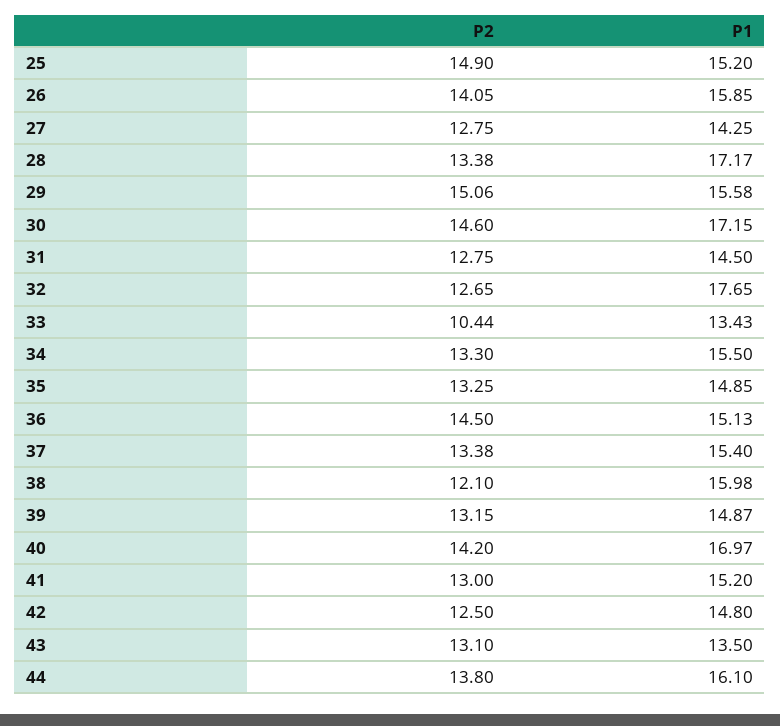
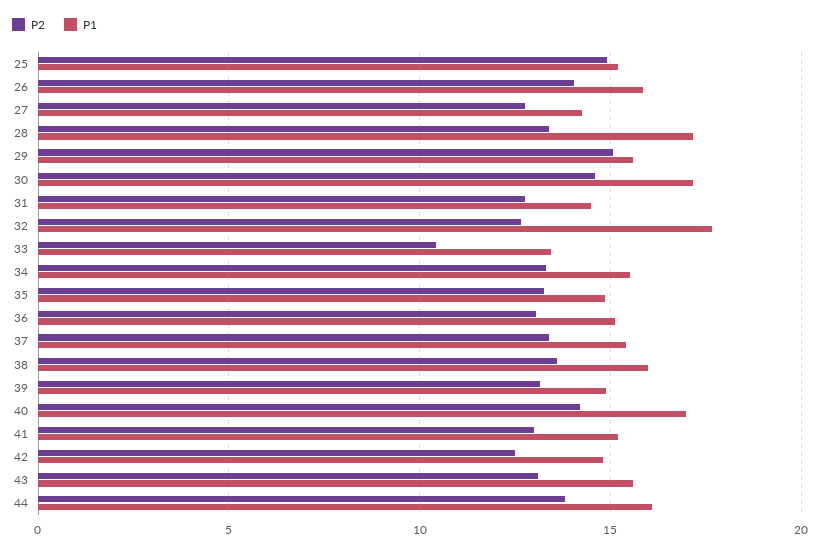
  {
    "P2": {
      "25": 14.9,
      "26": 14.05,
      "27": 12.75,
      "28": 13.38,
      "29": 15.06,
      "30": 14.6,
      "31": 12.75,
      "32": 12.65,
      "33": 10.44,
      "34": 13.3,
      "35": 13.25,
-     "36": 14.5,
+     "36": 13,
      "37": 13.38,
-     "38": 12.1,
+     "38": 13.5,
      "39": 13.15,
      "40": 14.2,
      "41": 13,
      "42": 12.5,
      "43": 13.1,
      "44": 13.8
    },
    "P1": {
      "25": 15.2,
      "26": 15.85,
      "27": 14.25,
      "28": 17.17,
      "29": 15.58,
      "30": 17.15,
      "31": 14.5,
      "32": 17.65,
      "33": 13.43,
      "34": 15.5,
      "35": 14.85,
      "36": 15.13,
      "37": 15.4,
      "38": 15.98,
      "39": 14.87,
      "40": 16.97,
      "41": 15.2,
      "42": 14.8,
-     "43": 13.5,
+     "43": 15.5,
      "44": 16.1
    }
  }

